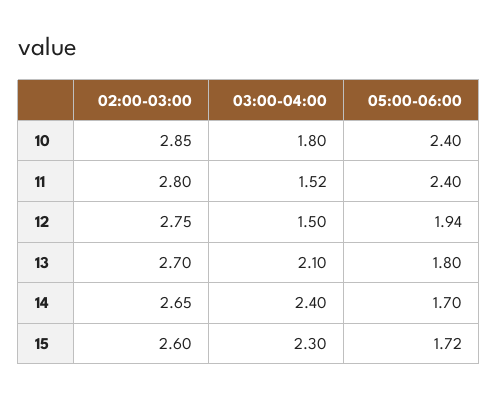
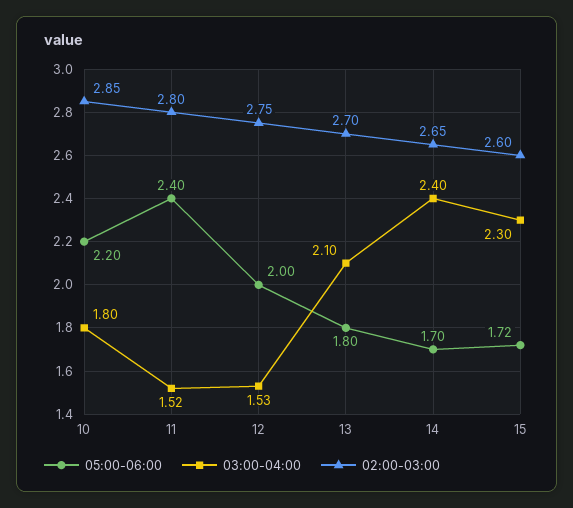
  {
    "02:00-03:00": {
      "10": 2.85,
      "11": 2.8,
      "12": 2.75,
      "13": 2.7,
      "14": 2.65,
      "15": 2.6
    },
    "03:00-04:00": {
      "10": 1.8,
      "11": 1.52,
-     "12": 1.5,
+     "12": 1.53,
      "13": 2.1,
      "14": 2.4,
      "15": 2.3
    },
    "05:00-06:00": {
-     "10": 2.4,
+     "10": 2.2,
      "11": 2.4,
-     "12": 1.94,
+     "12": 2,
      "13": 1.8,
      "14": 1.7,
      "15": 1.72
    }
  }

